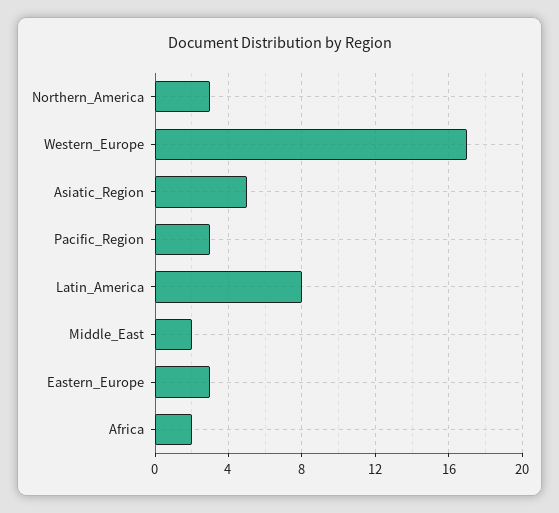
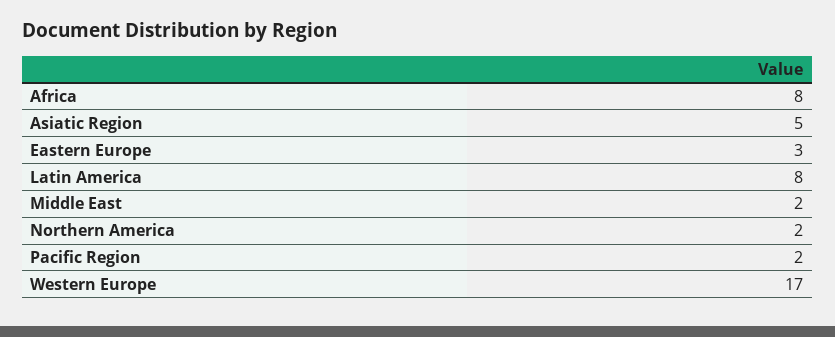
  {
-   "Northern_America": 3,
+   "Northern_America": 2,
    "Western_Europe": 17,
    "Asiatic_Region": 5,
-   "Pacific_Region": 3,
+   "Pacific_Region": 2,
    "Latin_America": 8,
    "Middle_East": 2,
    "Eastern_Europe": 3,
-   "Africa": 2
+   "Africa": 8
  }

